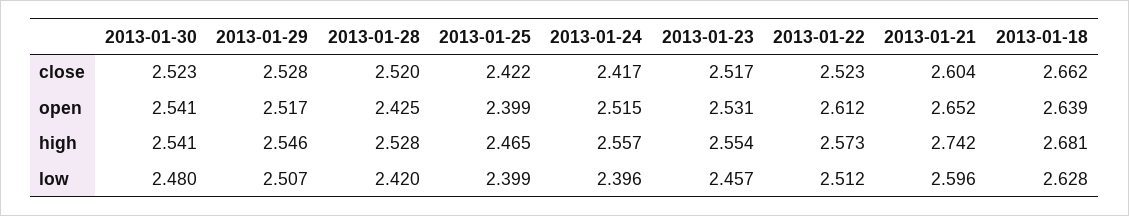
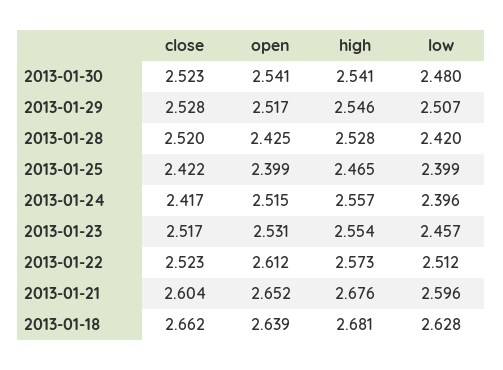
  {
    "2013-01-30": {
      "close": 2.523,
      "open": 2.541,
      "high": 2.541,
      "low": 2.48
    },
    "2013-01-29": {
      "close": 2.528,
      "open": 2.517,
      "high": 2.546,
      "low": 2.507
    },
    "2013-01-28": {
      "close": 2.52,
      "open": 2.425,
      "high": 2.528,
      "low": 2.42
    },
    "2013-01-25": {
      "close": 2.422,
      "open": 2.399,
      "high": 2.465,
      "low": 2.399
    },
    "2013-01-24": {
      "close": 2.417,
      "open": 2.515,
      "high": 2.557,
      "low": 2.396
    },
    "2013-01-23": {
      "close": 2.517,
      "open": 2.531,
      "high": 2.554,
      "low": 2.457
    },
    "2013-01-22": {
      "close": 2.523,
      "open": 2.612,
      "high": 2.573,
      "low": 2.512
    },
    "2013-01-21": {
      "close": 2.604,
      "open": 2.652,
-     "high": 2.742,
+     "high": 2.676,
      "low": 2.596
    },
    "2013-01-18": {
      "close": 2.662,
      "open": 2.639,
      "high": 2.681,
      "low": 2.628
    }
  }

